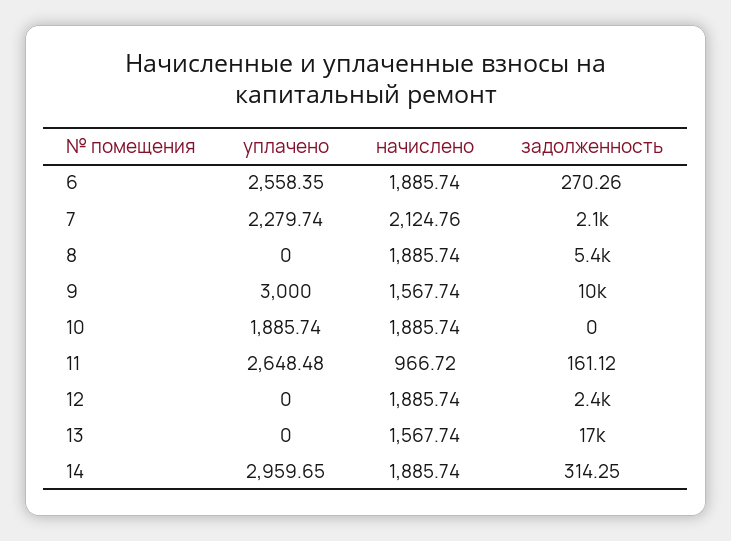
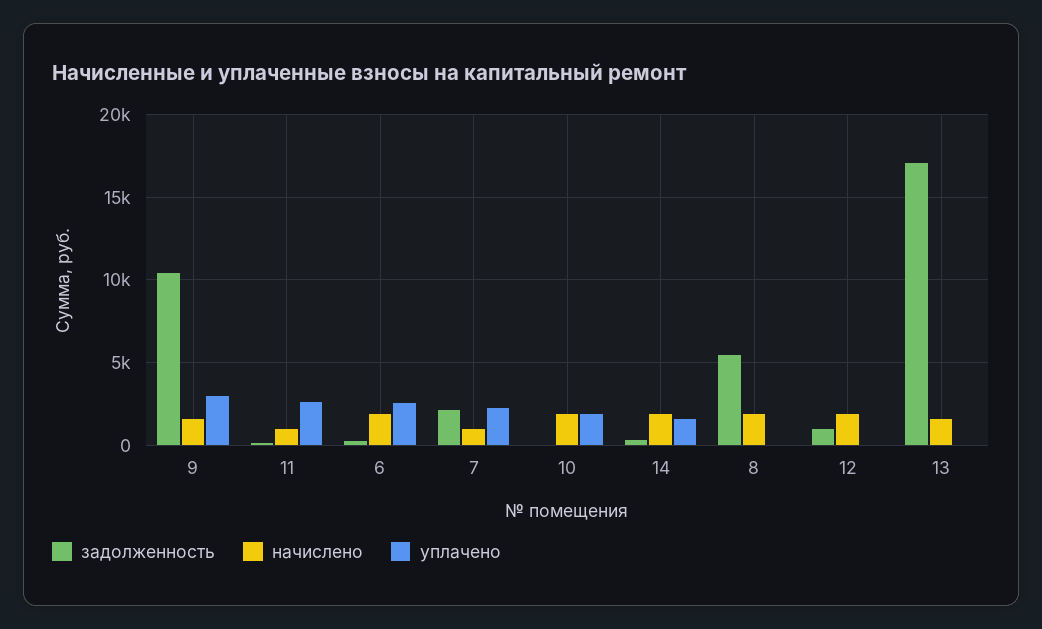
  {
    "уплачено": {
      "6": 2558.35,
      "7": 2279.74,
      "8": 0,
      "9": 3000,
      "10": 1885.74,
      "11": 2648.48,
      "12": 0,
      "13": 0,
-     "14": 2959.65
+     "14": 1500
    },
    "начислено": {
      "6": 1885.74,
-     "7": 2124.76,
+     "7": 1000,
      "8": 1885.74,
      "9": 1567.74,
      "10": 1885.74,
      "11": 966.72,
      "12": 1885.74,
      "13": 1567.74,
      "14": 1885.74
    },
    "задолженность": {
      "6": 270.26,
      "7": 2100,
      "8": 5400,
      "9": 10000,
      "10": 0,
      "11": 161.12,
-     "12": 2400,
+     "12": 1000,
      "13": 17000,
      "14": 314.25
    }
  }

